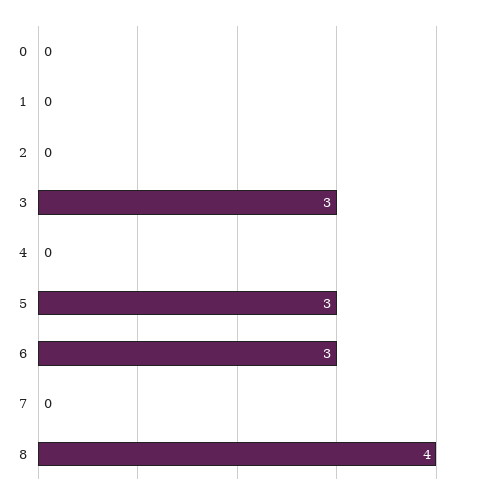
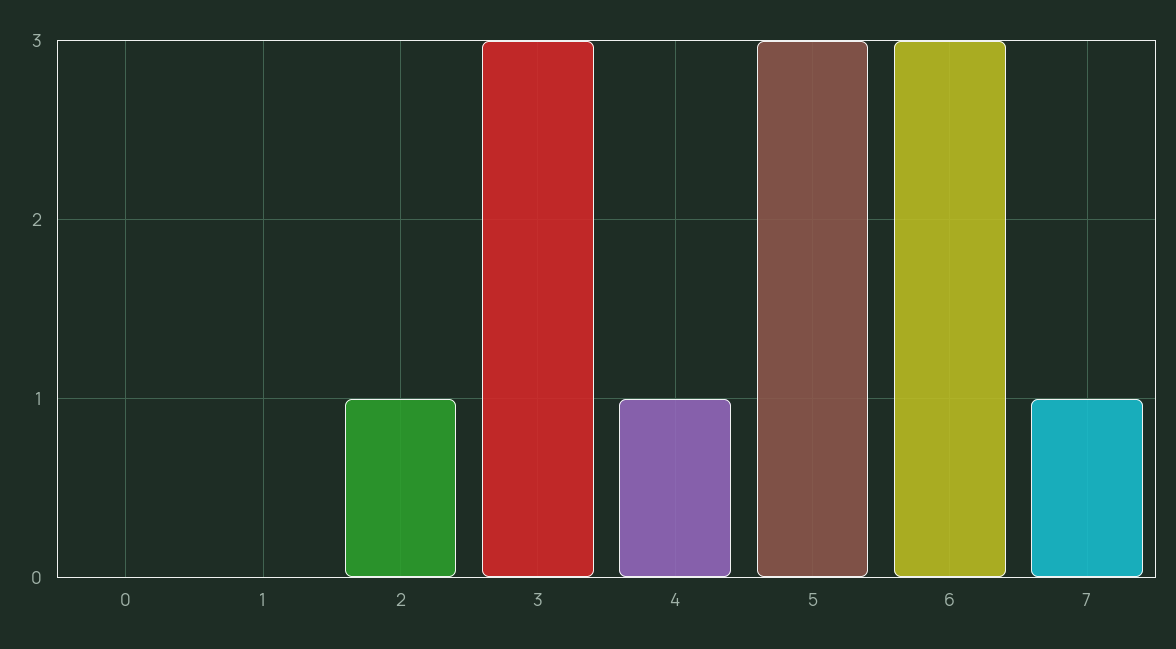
  {
    "0": 0,
    "1": 0,
-   "2": 0,
+   "2": 1,
    "3": 3,
-   "4": 0,
+   "4": 1,
    "5": 3,
    "6": 3,
-   "7": 0,
+   "7": 1
-   "8": 4
  }

